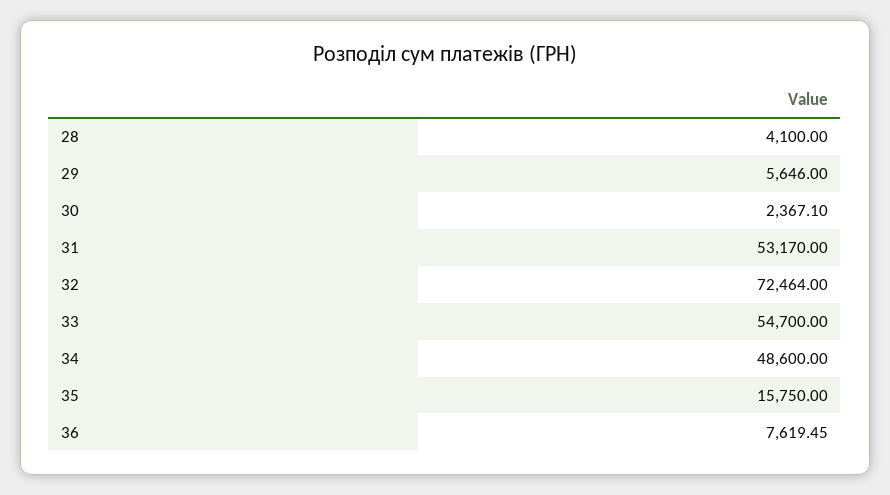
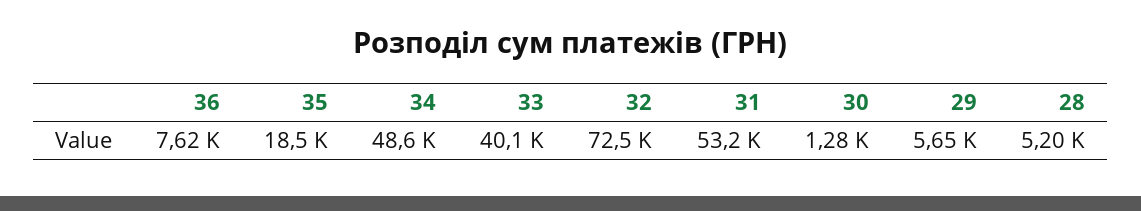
  {
-   "28": 4100,
+   "28": 5200,
    "29": 5646,
-   "30": 2367.1,
+   "30": 1280,
    "31": 53170,
    "32": 72464,
-   "33": 54700,
+   "33": 40100,
    "34": 48600,
-   "35": 15750,
+   "35": 18500,
    "36": 7619.45
  }

